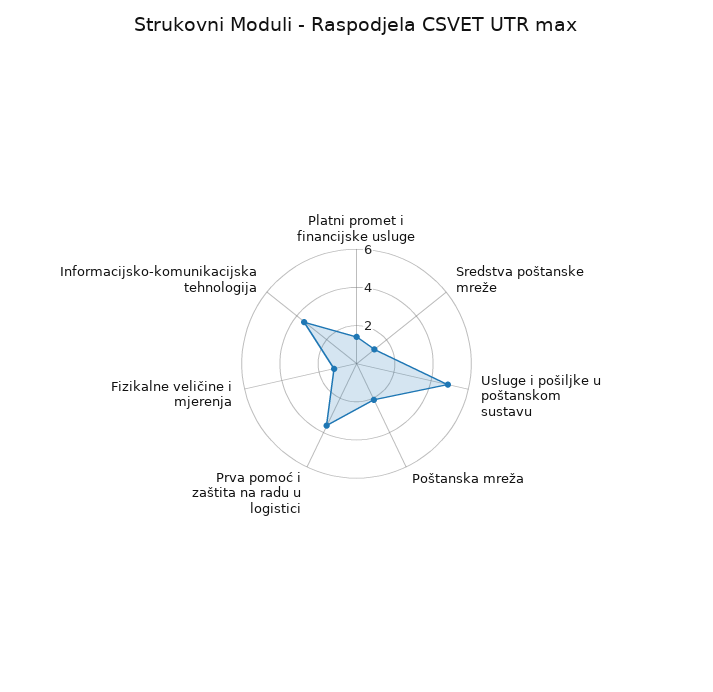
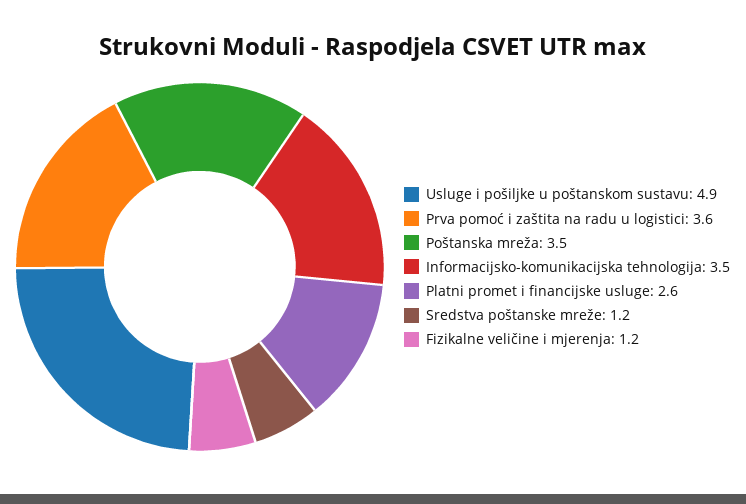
  {
-   "Platni promet i financijske usluge": 1.5,
+   "Platni promet i financijske usluge": 2.6,
    "Sredstva poštanske mreže": 1.2,
    "Usluge i pošiljke u poštanskom sustavu": 4.9,
-   "Poštanska mreža": 2,
+   "Poštanska mreža": 3.5,
    "Prva pomoć i zaštita na radu u logistici": 3.6,
    "Fizikalne veličine i mjerenja": 1.2,
    "Informacijsko-komunikacijska tehnologija": 3.5
  }

